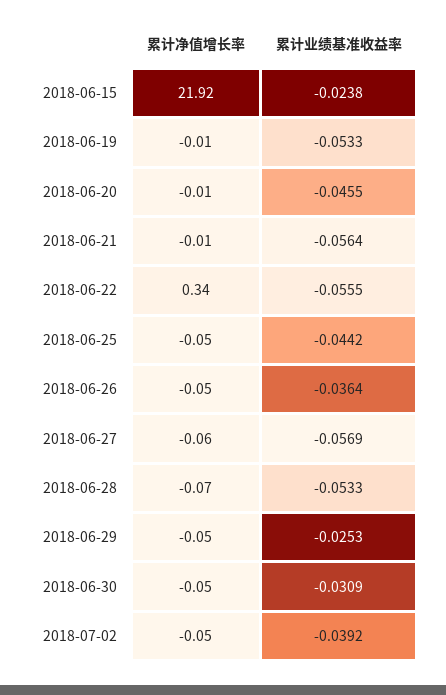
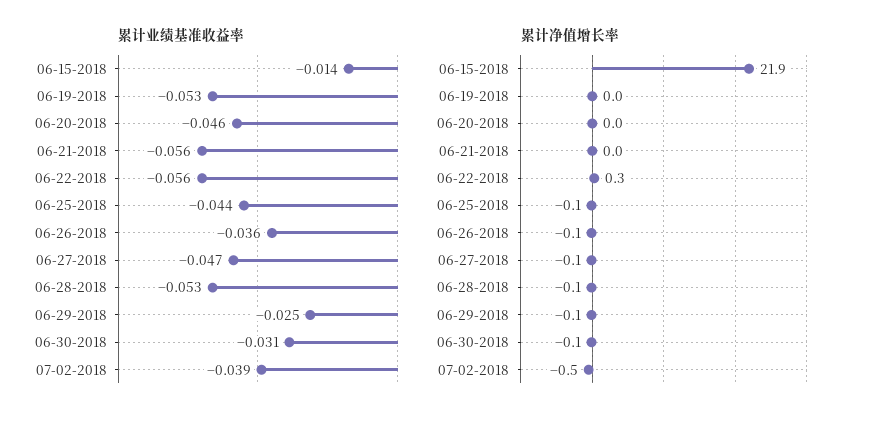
  {
    "累计净值增长率": {
      "2018-06-15": 21.92,
      "2018-06-19": -0.01,
      "2018-06-20": -0.01,
      "2018-06-21": -0.01,
      "2018-06-22": 0.34,
      "2018-06-25": -0.05,
      "2018-06-26": -0.05,
      "2018-06-27": -0.06,
      "2018-06-28": -0.07,
      "2018-06-29": -0.05,
      "2018-06-30": -0.05,
-     "2018-07-02": -0.05
+     "2018-07-02": -0.5
    },
    "累计业绩基准收益率": {
-     "2018-06-15": -0.0238,
+     "2018-06-15": -0.014,
      "2018-06-19": -0.0533,
      "2018-06-20": -0.0455,
      "2018-06-21": -0.0564,
      "2018-06-22": -0.0555,
      "2018-06-25": -0.0442,
      "2018-06-26": -0.0364,
-     "2018-06-27": -0.0569,
+     "2018-06-27": -0.047,
      "2018-06-28": -0.0533,
      "2018-06-29": -0.0253,
      "2018-06-30": -0.0309,
      "2018-07-02": -0.0392
    }
  }

